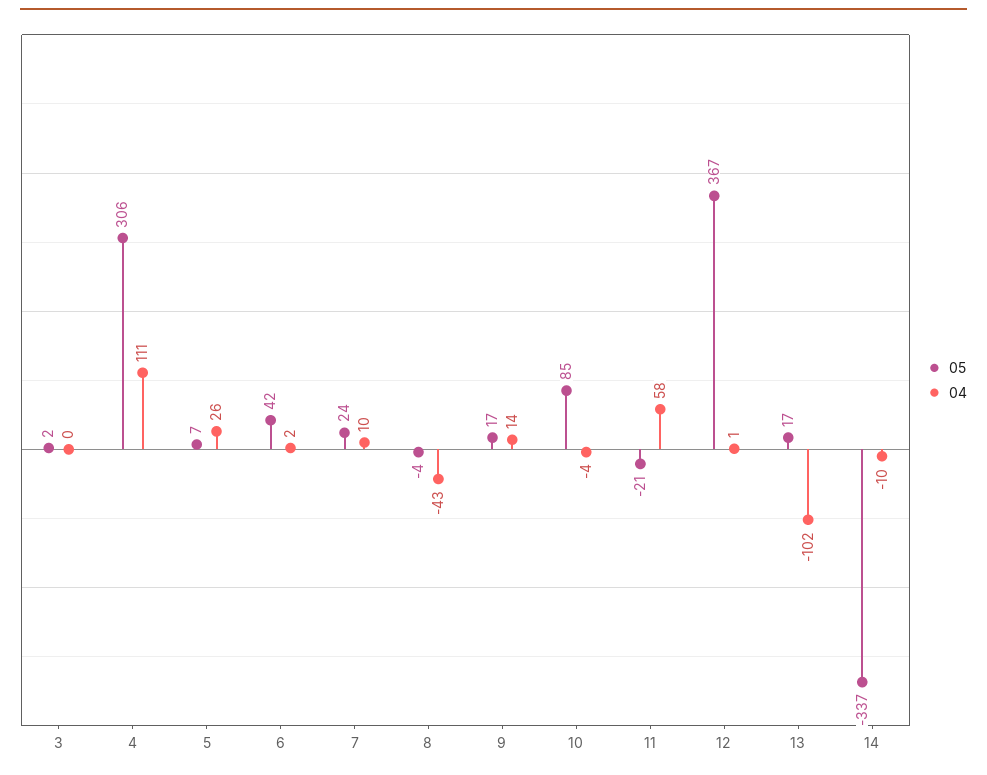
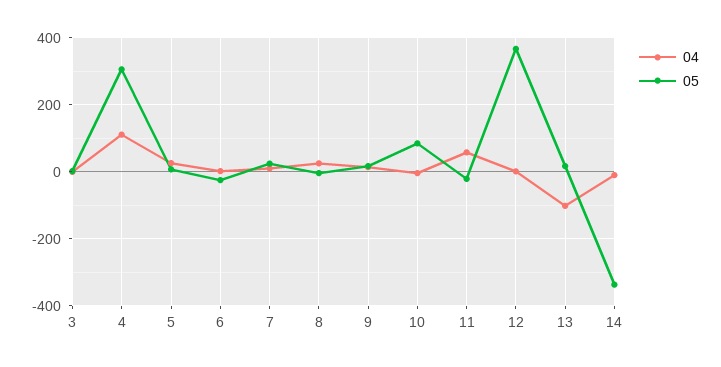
  {
    "05": {
      "3": 2,
      "4": 306,
      "5": 7,
-     "6": 42,
+     "6": -20,
      "7": 24,
      "8": -4,
      "9": 17,
      "10": 85,
      "11": -21,
      "12": 367,
      "13": 17,
      "14": -337
    },
    "04": {
      "3": 0,
      "4": 111,
      "5": 26,
      "6": 2,
      "7": 10,
-     "8": -43,
+     "8": 20,
      "9": 14,
      "10": -4,
      "11": 58,
      "12": 1,
      "13": -102,
      "14": -10
    }
  }

